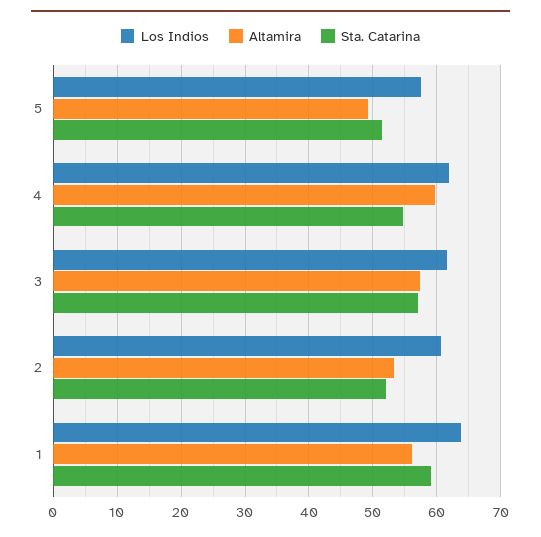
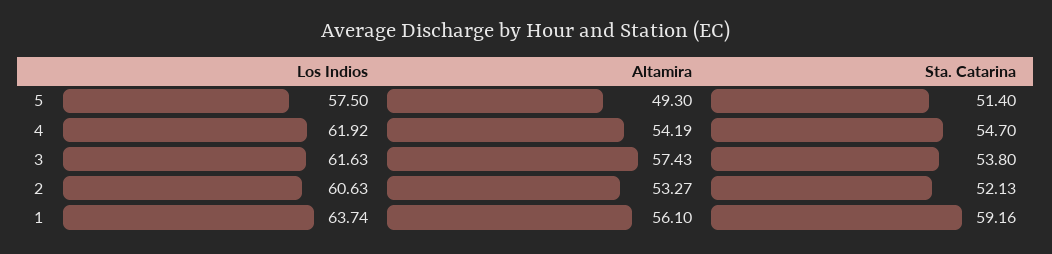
  {
    "Los Indios": {
      "5": 57.5,
      "4": 61.92,
      "3": 61.63,
      "2": 60.63,
      "1": 63.74
    },
    "Altamira": {
      "5": 49.3,
-     "4": 60,
+     "4": 54.19,
      "3": 57.43,
      "2": 53.27,
      "1": 56.1
    },
    "Sta. Catarina": {
      "5": 51.4,
      "4": 54.7,
-     "3": 57,
+     "3": 53.8,
      "2": 52.13,
      "1": 59.16
    }
  }

